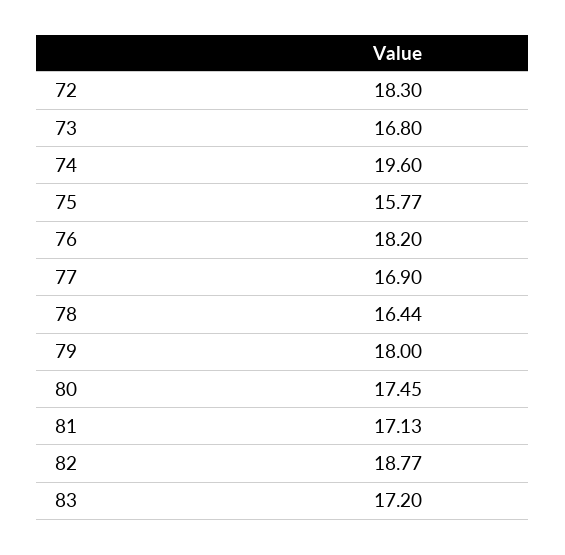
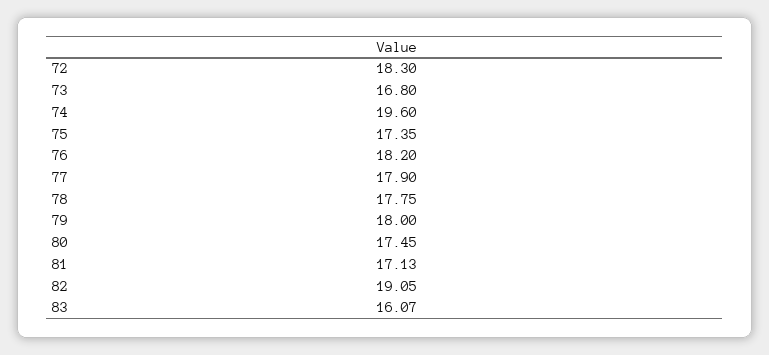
  {
    "72": 18.3,
    "73": 16.8,
    "74": 19.6,
-   "75": 15.77,
+   "75": 17.35,
    "76": 18.2,
-   "77": 16.9,
+   "77": 17.9,
-   "78": 16.44,
+   "78": 17.75,
    "79": 18,
    "80": 17.45,
    "81": 17.13,
-   "82": 18.77,
+   "82": 19.05,
-   "83": 17.2
+   "83": 16.07
  }

